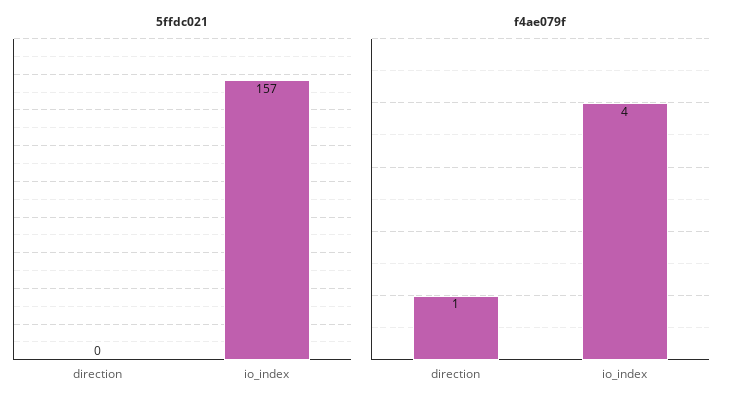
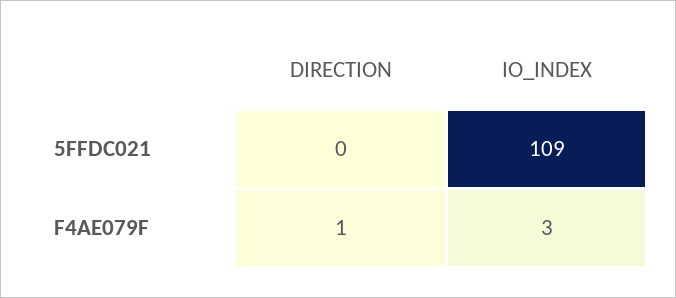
  {
    "5ffdc021": {
      "direction": 0,
-     "io_index": 157
+     "io_index": 109
    },
    "f4ae079f": {
      "direction": 1,
-     "io_index": 4
+     "io_index": 3
    }
  }

